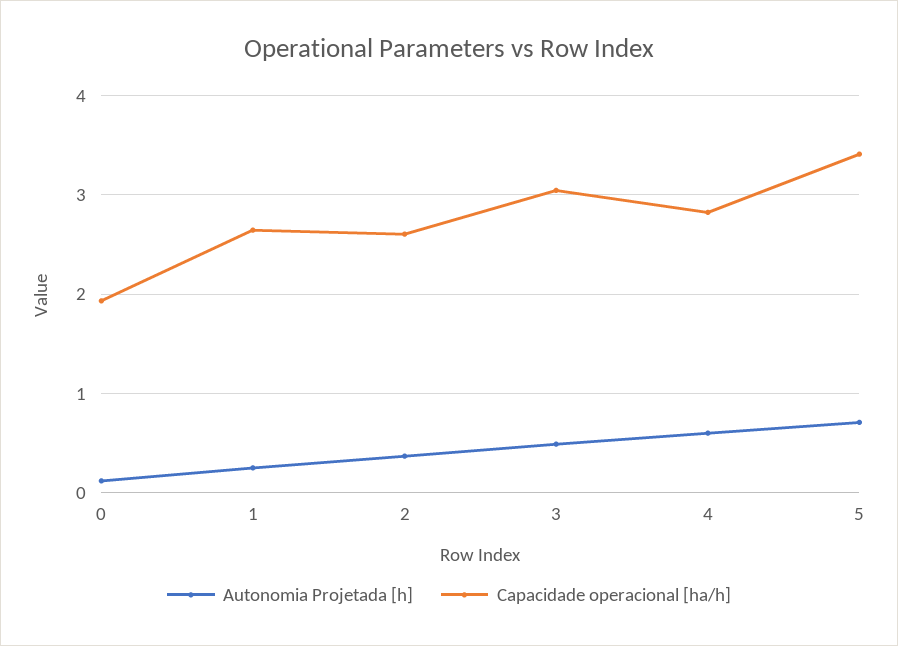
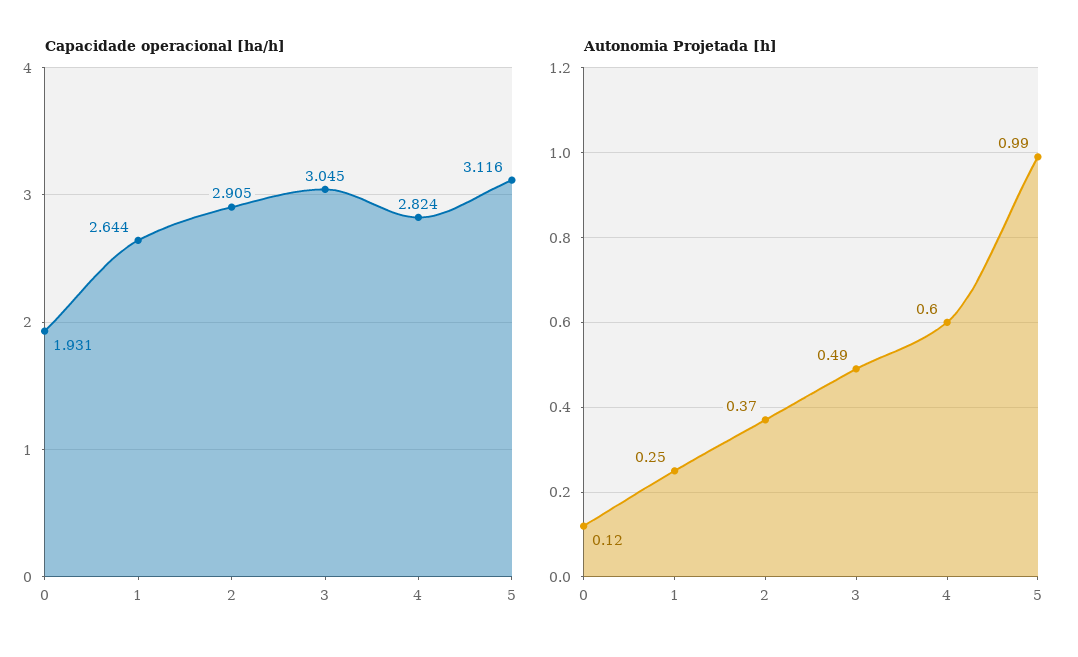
  {
    "Autonomia Projetada [h]": {
      "0": 0.12,
      "1": 0.25,
      "2": 0.37,
      "3": 0.49,
      "4": 0.6,
-     "5": 0.7
+     "5": 0.99
    },
    "Capacidade operacional [ha/h]": {
      "0": 1.931,
      "1": 2.644,
-     "2": 2.6,
+     "2": 2.905,
      "3": 3.045,
      "4": 2.824,
-     "5": 3.4
+     "5": 3.116
    }
  }

